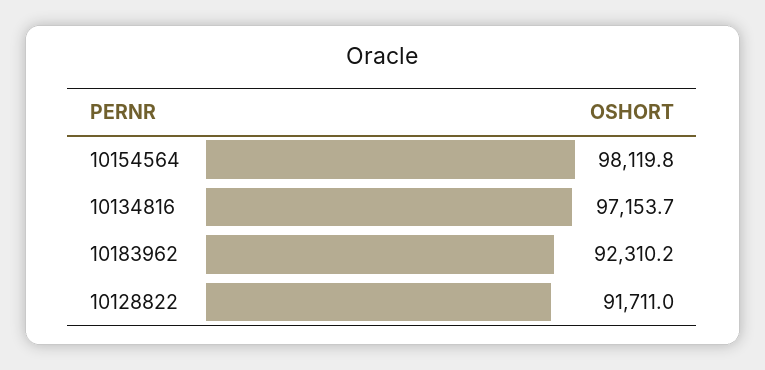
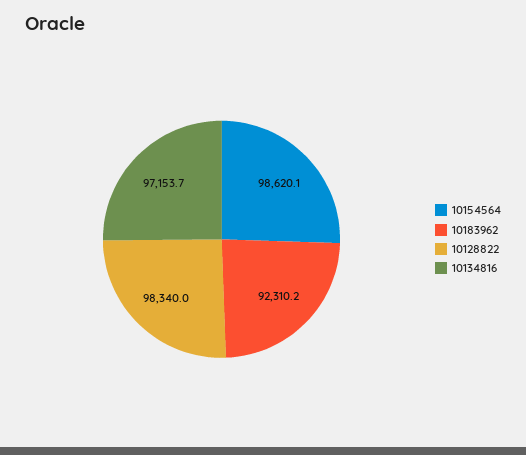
  {
-   "10154564": 98119.8,
+   "10154564": 98620.1,
    "10134816": 97153.7,
    "10183962": 92310.2,
-   "10128822": 91711
+   "10128822": 98340
  }

